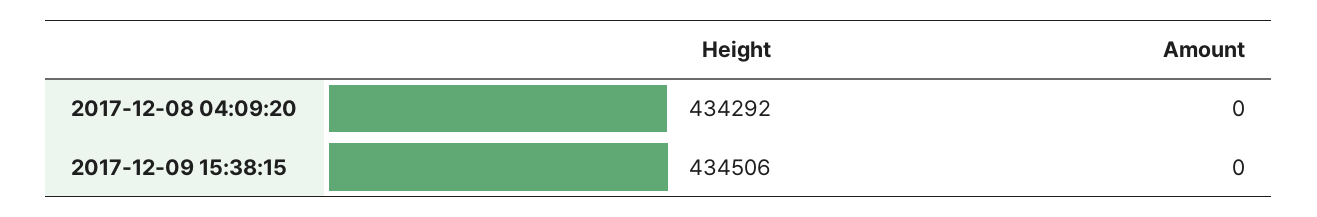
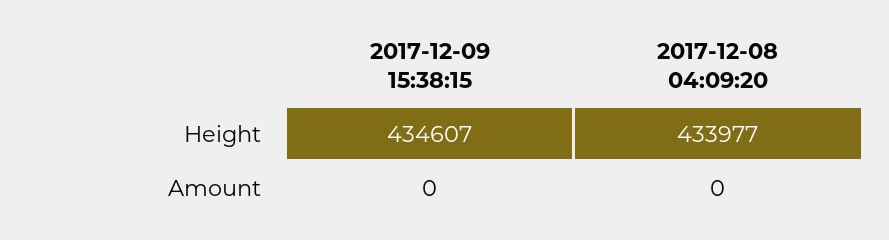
  {
    "Height": {
-     "2017-12-08 04:09:20": 434292,
+     "2017-12-08 04:09:20": 433977,
-     "2017-12-09 15:38:15": 434506
+     "2017-12-09 15:38:15": 434607
    },
    "Amount": {
      "2017-12-08 04:09:20": 0,
      "2017-12-09 15:38:15": 0
    }
  }

